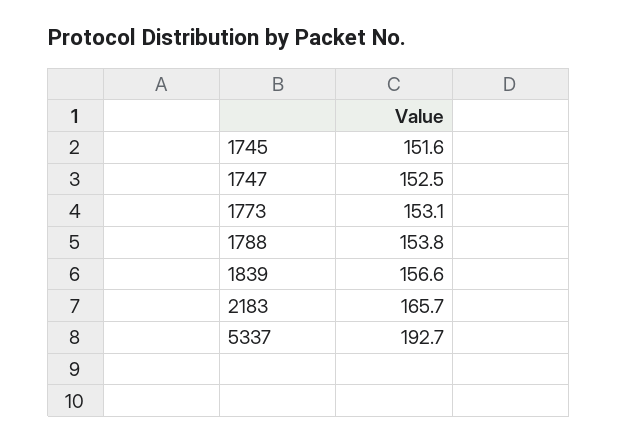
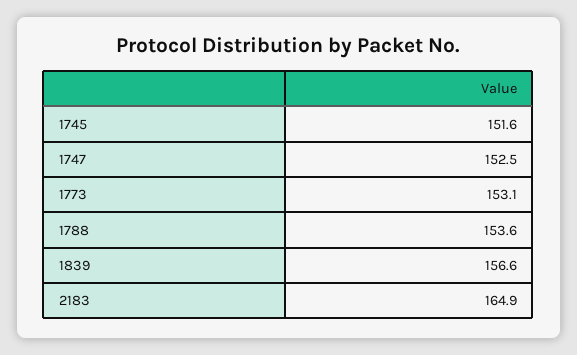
  {
    "1745": 151.6,
    "1747": 152.5,
    "1773": 153.1,
-   "1788": 153.8,
+   "1788": 153.6,
    "1839": 156.6,
-   "2183": 165.7,
+   "2183": 164.9
-   "5337": 192.7
  }

